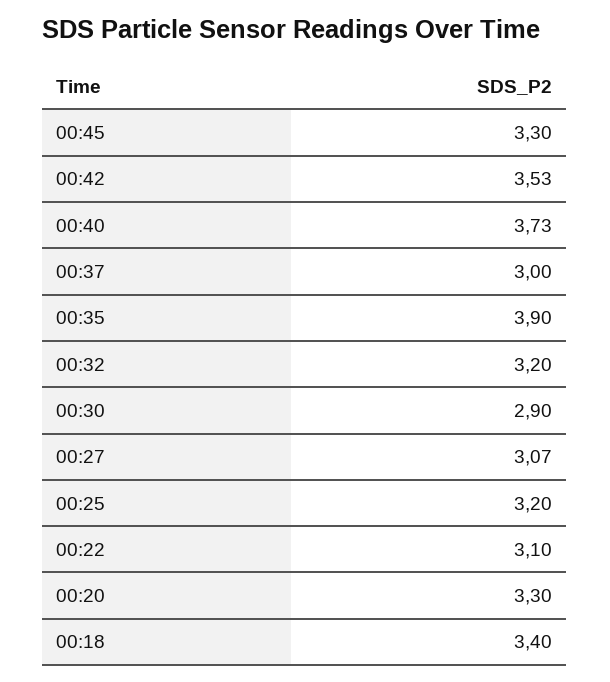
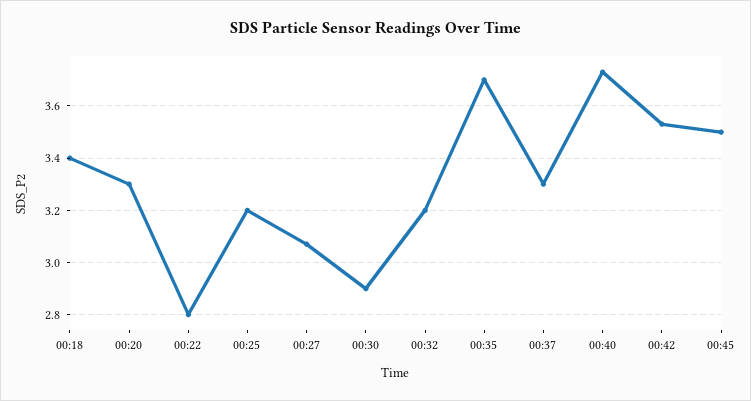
  {
-   "00:45": 3.3,
+   "00:45": 3.5,
    "00:42": 3.53,
    "00:40": 3.73,
-   "00:37": 3,
+   "00:37": 3.3,
-   "00:35": 3.9,
+   "00:35": 3.7,
    "00:32": 3.2,
    "00:30": 2.9,
    "00:27": 3.07,
    "00:25": 3.2,
-   "00:22": 3.1,
+   "00:22": 2.8,
    "00:20": 3.3,
    "00:18": 3.4
  }

